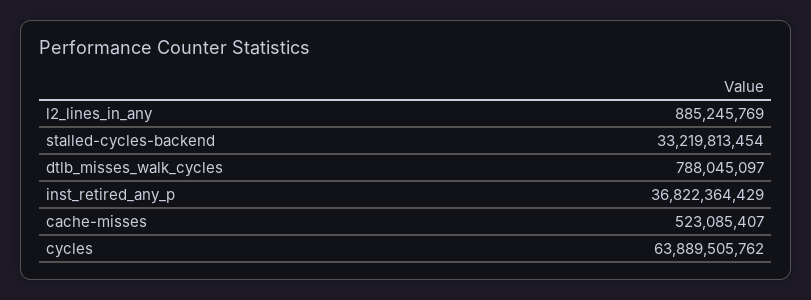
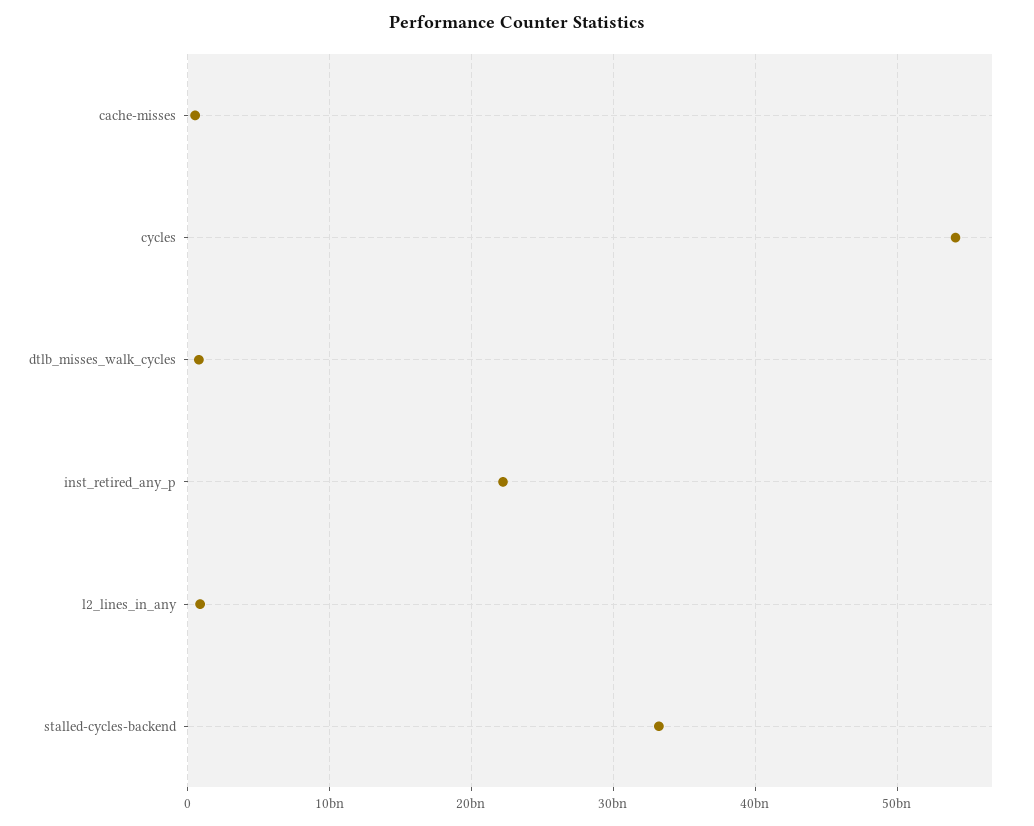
  {
    "l2_lines_in_any": 885245769,
    "stalled-cycles-backend": 33219813454,
    "dtlb_misses_walk_cycles": 788045097,
-   "inst_retired_any_p": 36822364429,
+   "inst_retired_any_p": 22000000000,
    "cache-misses": 523085407,
-   "cycles": 63889505762
+   "cycles": 54000000000
  }

